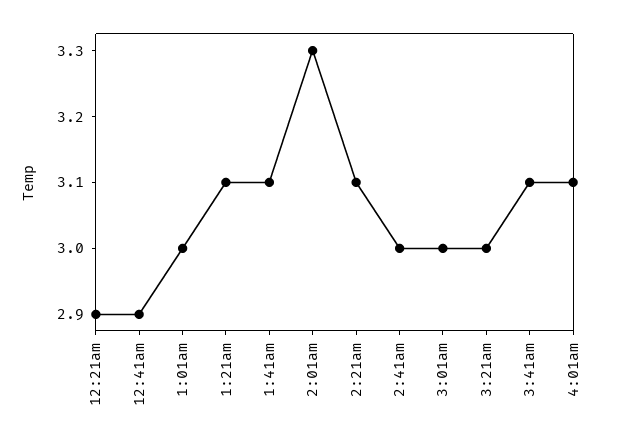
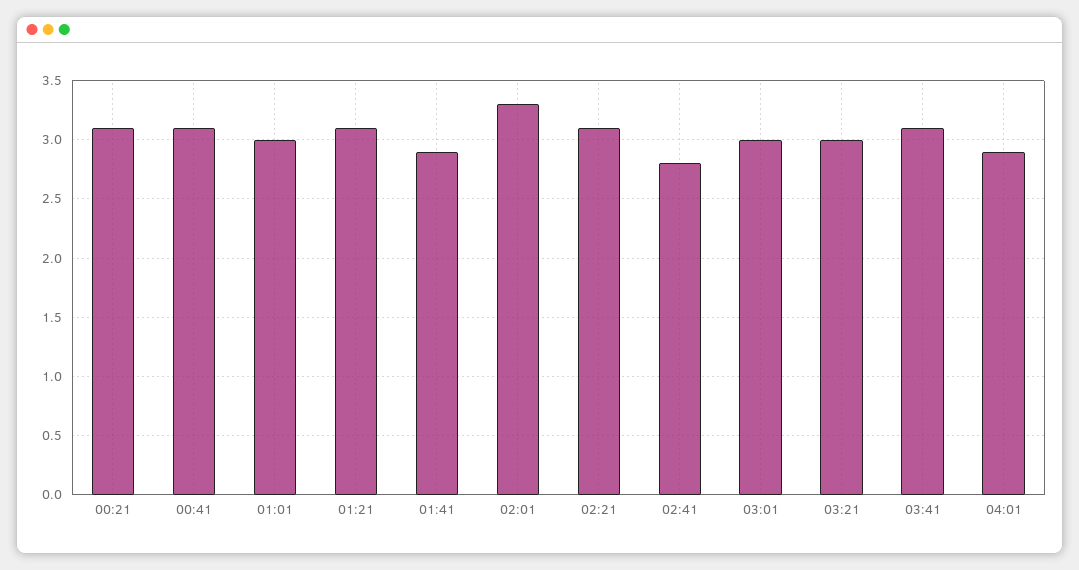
  {
-   "12:21am": 2.9,
+   "12:21am": 3.1,
-   "12:41am": 2.9,
+   "12:41am": 3.1,
    "1:01am": 3,
    "1:21am": 3.1,
-   "1:41am": 3.1,
+   "1:41am": 2.9,
    "2:01am": 3.3,
    "2:21am": 3.1,
-   "2:41am": 3,
+   "2:41am": 2.8,
    "3:01am": 3,
    "3:21am": 3,
    "3:41am": 3.1,
-   "4:01am": 3.1
+   "4:01am": 2.9
  }

